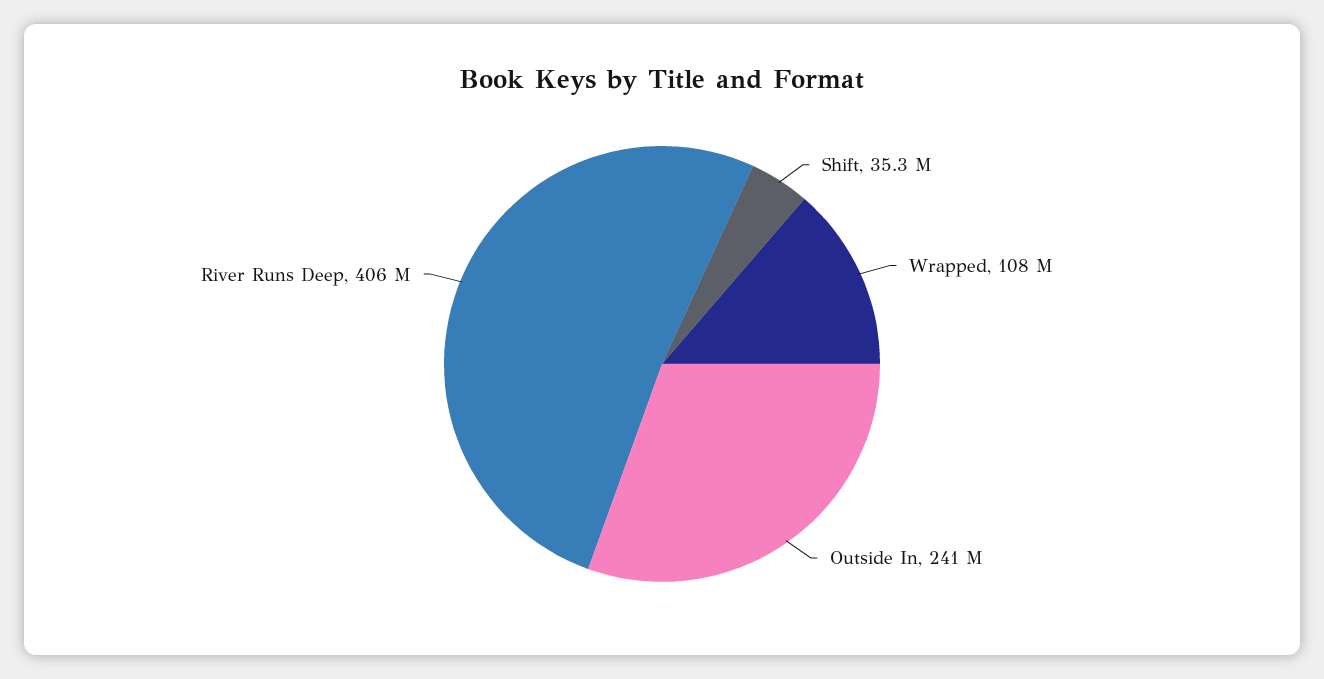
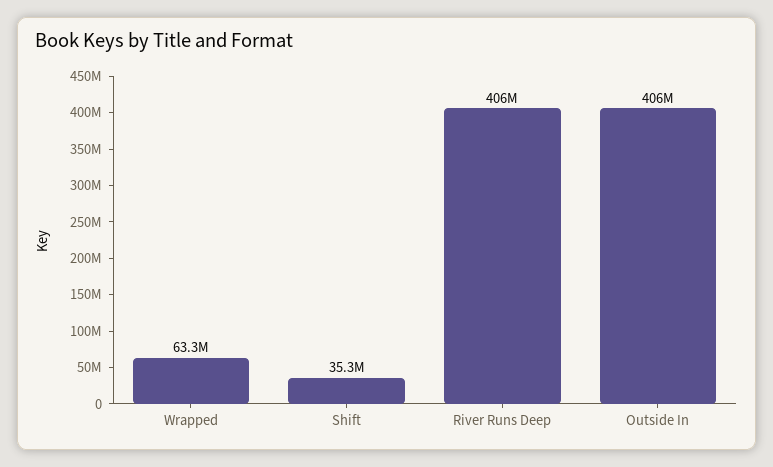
  {
    "Shift": 35300000,
-   "Wrapped": 108000000,
+   "Wrapped": 63300000,
-   "Outside In": 241000000,
+   "Outside In": 406000000,
    "River Runs Deep": 406000000
  }

